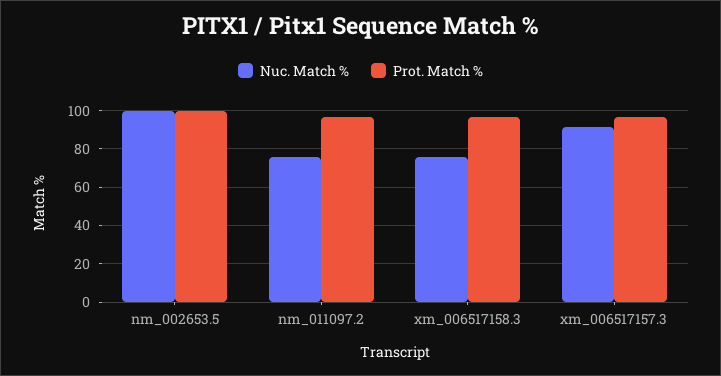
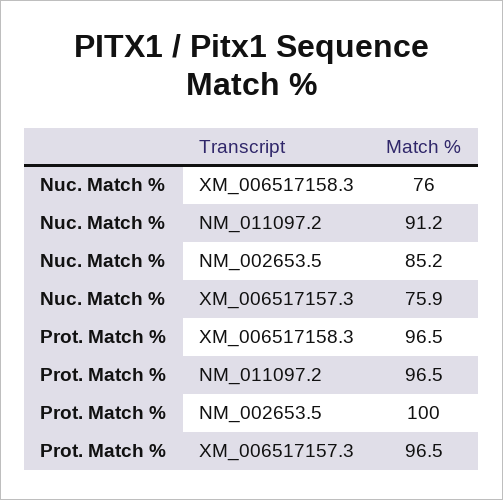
  {
    "Nuc. Match %": {
-     "nm_002653.5": 100,
+     "nm_002653.5": 85.2,
-     "nm_011097.2": 75,
+     "nm_011097.2": 91.2,
      "xm_006517158.3": 76,
-     "xm_006517157.3": 90
+     "xm_006517157.3": 75.9
    },
    "Prot. Match %": {
      "nm_002653.5": 100,
      "nm_011097.2": 96.5,
      "xm_006517158.3": 96.5,
      "xm_006517157.3": 96.5
    }
  }

